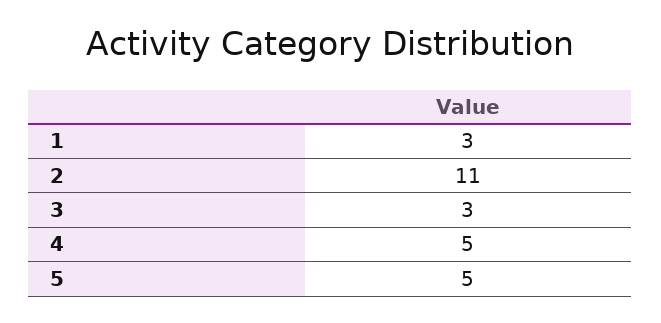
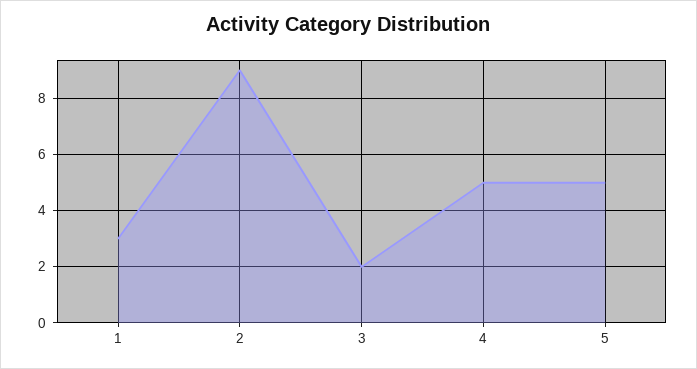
  {
    "1": 3,
-   "2": 11,
+   "2": 9,
-   "3": 3,
+   "3": 2,
    "4": 5,
    "5": 5
  }

